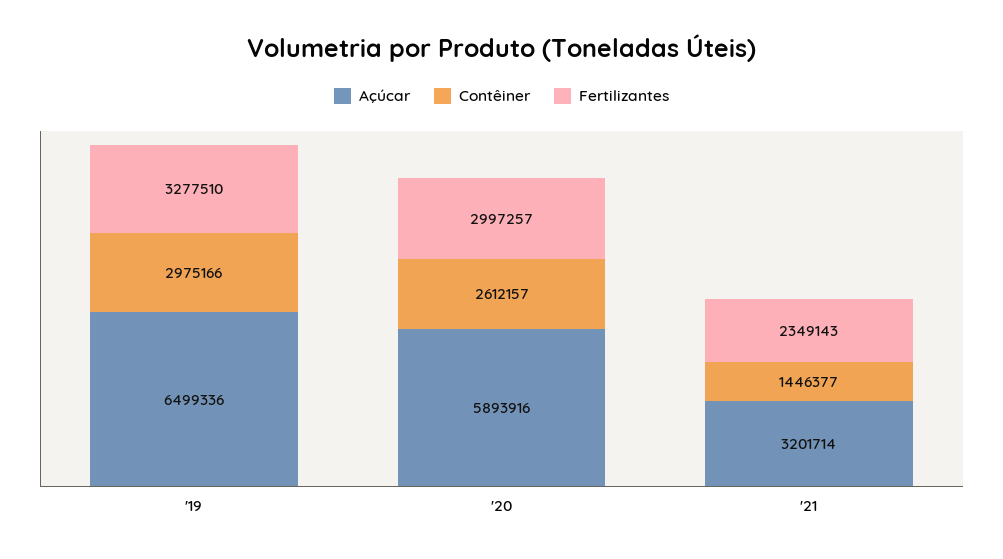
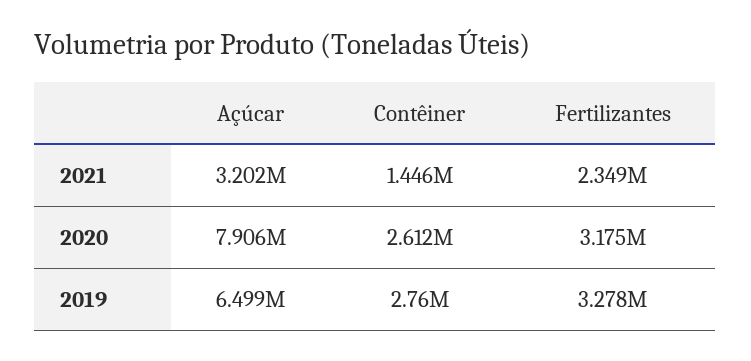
  {
    "Açúcar": {
      "'19": 6499336,
-     "'20": 5893916,
+     "'20": 7906000,
      "'21": 3201714
    },
    "Contêiner": {
-     "'19": 2975166,
+     "'19": 2760000,
      "'20": 2612157,
      "'21": 1446377
    },
    "Fertilizantes": {
      "'19": 3277510,
-     "'20": 2997257,
+     "'20": 3175000,
      "'21": 2349143
    }
  }

